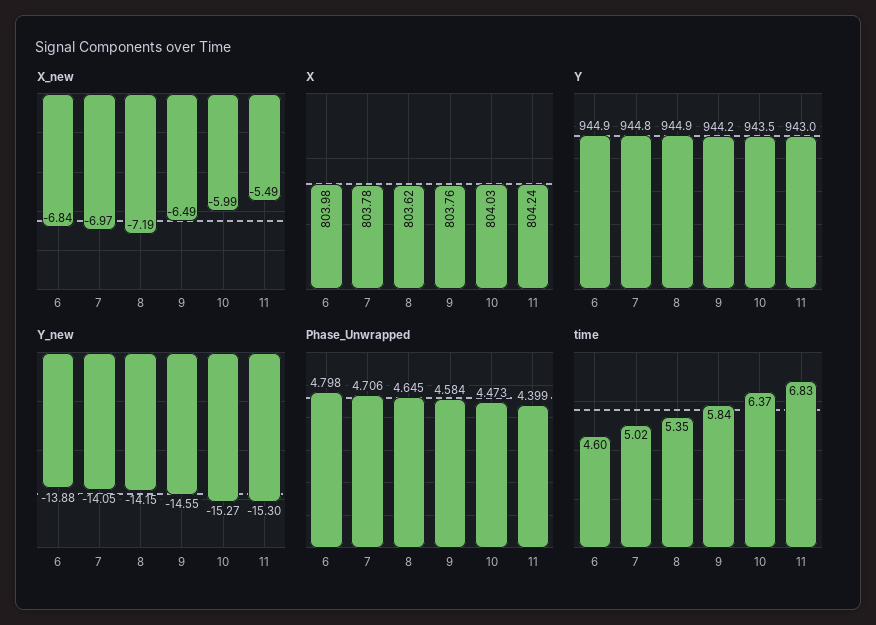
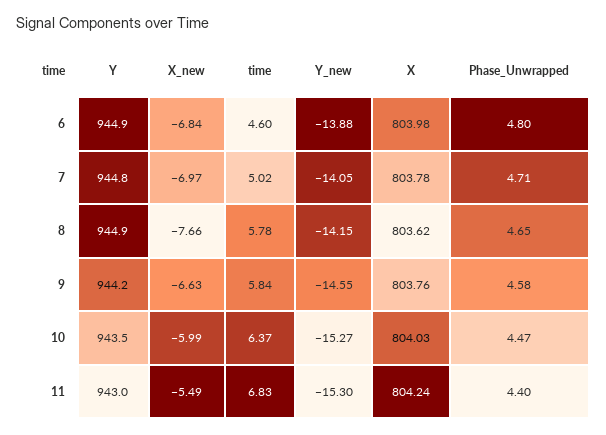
  {
    "X_new": {
      "6": -6.84,
      "7": -6.97,
-     "8": -7.19,
+     "8": -7.66,
-     "9": -6.49,
+     "9": -6.63,
      "10": -5.99,
      "11": -5.49
    },
    "X": {
      "6": 803.98,
      "7": 803.78,
      "8": 803.62,
      "9": 803.76,
      "10": 804.03,
      "11": 804.24
    },
    "Y": {
      "6": 944.9,
      "7": 944.8,
      "8": 944.9,
      "9": 944.2,
      "10": 943.5,
      "11": 943
    },
    "Y_new": {
      "6": -13.88,
      "7": -14.05,
      "8": -14.15,
      "9": -14.55,
      "10": -15.27,
      "11": -15.3
    },
    "Phase_Unwrapped": {
      "6": 4.798,
      "7": 4.706,
      "8": 4.645,
      "9": 4.584,
      "10": 4.473,
      "11": 4.399
    },
    "time": {
      "6": 4.6,
      "7": 5.02,
-     "8": 5.35,
+     "8": 5.78,
      "9": 5.84,
      "10": 6.37,
      "11": 6.83
    }
  }

